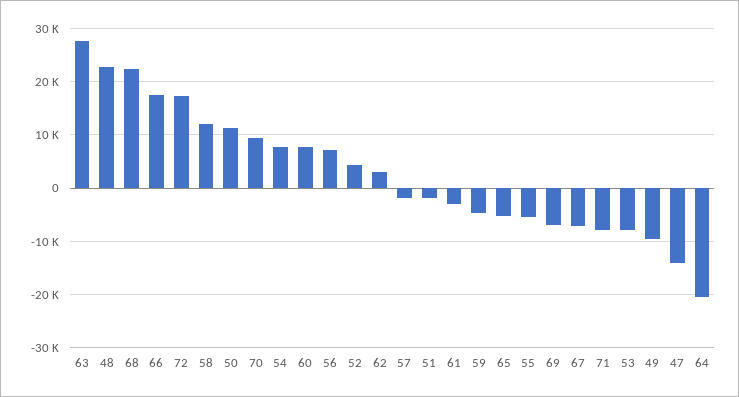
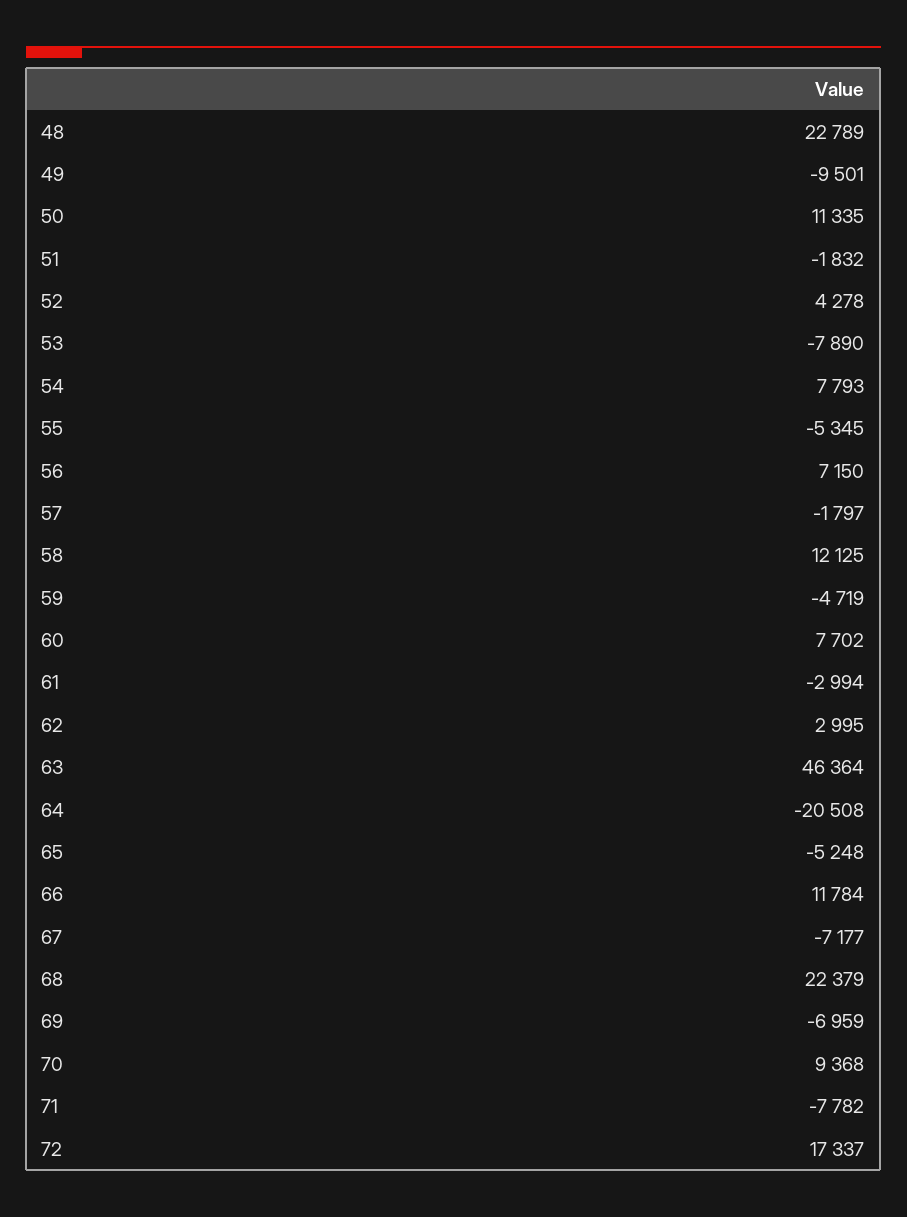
  {
-   "63": 28000,
+   "63": 46364,
    "48": 22789,
    "68": 22379,
-   "66": 18000,
+   "66": 11784,
    "72": 17337,
    "58": 12125,
    "50": 11335,
    "70": 9368,
    "54": 7793,
    "60": 7702,
    "56": 7150,
    "52": 4278,
    "62": 2995,
    "57": -1797,
    "51": -1832,
    "61": -2994,
    "59": -4719,
    "65": -5248,
    "55": -5345,
    "69": -6959,
    "67": -7177,
    "71": -7782,
    "53": -7890,
    "49": -9501,
-   "47": -14000,
    "64": -20508
  }

